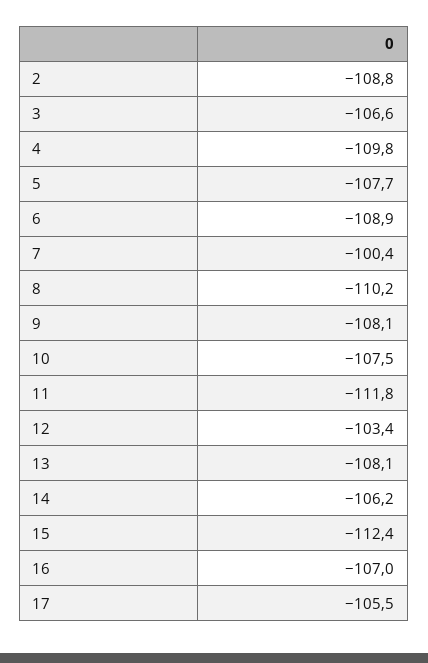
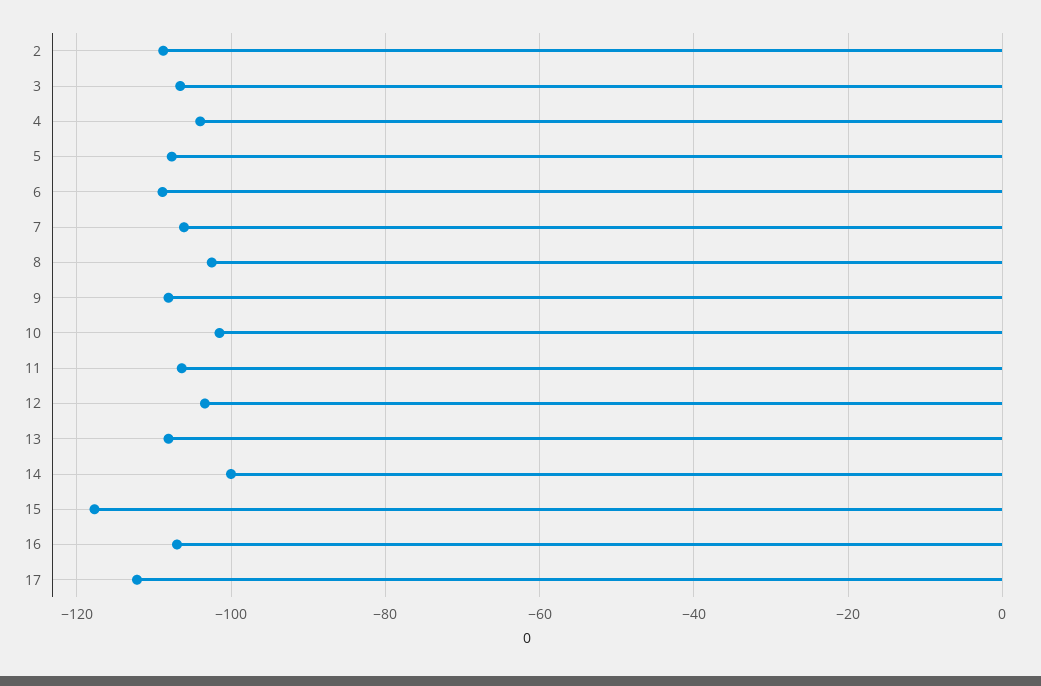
  {
    "2": -108.8,
    "3": -106.6,
-   "4": -109.8,
+   "4": -104,
    "5": -107.7,
    "6": -108.9,
-   "7": -100.4,
+   "7": -106,
-   "8": -110.2,
+   "8": -102,
    "9": -108.1,
-   "10": -107.5,
+   "10": -102,
-   "11": -111.8,
+   "11": -106,
    "12": -103.4,
    "13": -108.1,
-   "14": -106.2,
+   "14": -100,
-   "15": -112.4,
+   "15": -118,
    "16": -107,
-   "17": -105.5
+   "17": -112
  }

